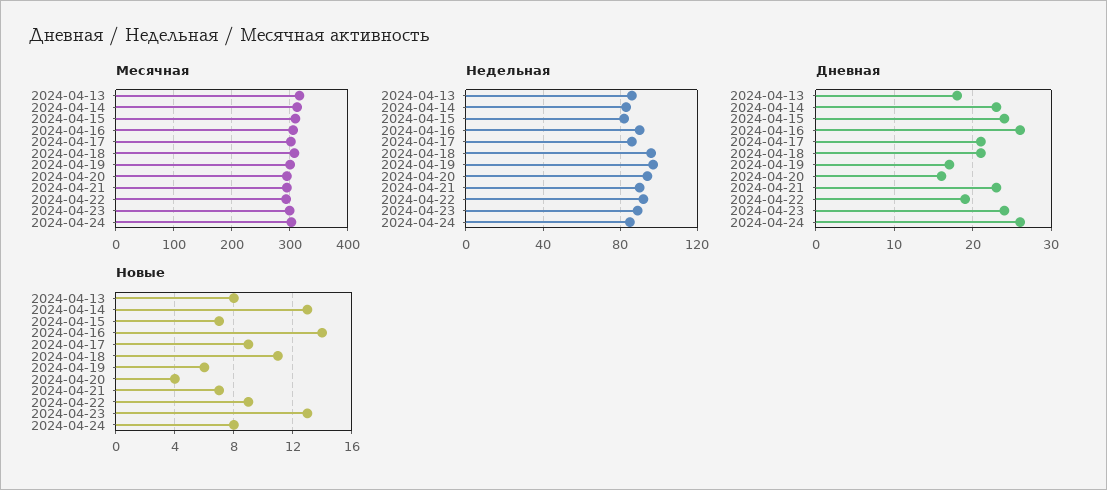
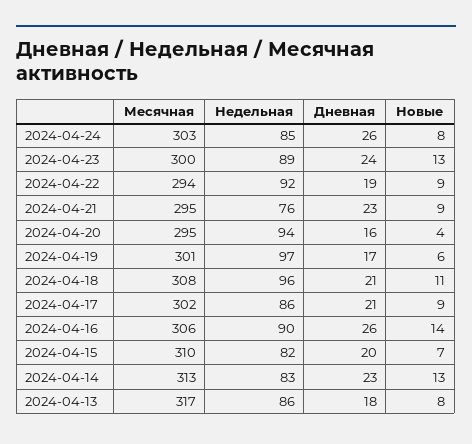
  {
    "Месячная": {
      "2024-04-13": 317,
      "2024-04-14": 313,
      "2024-04-15": 310,
      "2024-04-16": 306,
      "2024-04-17": 302,
      "2024-04-18": 308,
      "2024-04-19": 301,
      "2024-04-20": 295,
      "2024-04-21": 295,
      "2024-04-22": 294,
      "2024-04-23": 300,
      "2024-04-24": 303
    },
    "Недельная": {
      "2024-04-13": 86,
      "2024-04-14": 83,
      "2024-04-15": 82,
      "2024-04-16": 90,
      "2024-04-17": 86,
      "2024-04-18": 96,
      "2024-04-19": 97,
      "2024-04-20": 94,
-     "2024-04-21": 90,
+     "2024-04-21": 76,
      "2024-04-22": 92,
      "2024-04-23": 89,
      "2024-04-24": 85
    },
    "Дневная": {
      "2024-04-13": 18,
      "2024-04-14": 23,
-     "2024-04-15": 24,
+     "2024-04-15": 20,
      "2024-04-16": 26,
      "2024-04-17": 21,
      "2024-04-18": 21,
      "2024-04-19": 17,
      "2024-04-20": 16,
      "2024-04-21": 23,
      "2024-04-22": 19,
      "2024-04-23": 24,
      "2024-04-24": 26
    },
    "Новые": {
      "2024-04-13": 8,
      "2024-04-14": 13,
      "2024-04-15": 7,
      "2024-04-16": 14,
      "2024-04-17": 9,
      "2024-04-18": 11,
      "2024-04-19": 6,
      "2024-04-20": 4,
-     "2024-04-21": 7,
+     "2024-04-21": 9,
      "2024-04-22": 9,
      "2024-04-23": 13,
      "2024-04-24": 8
    }
  }

